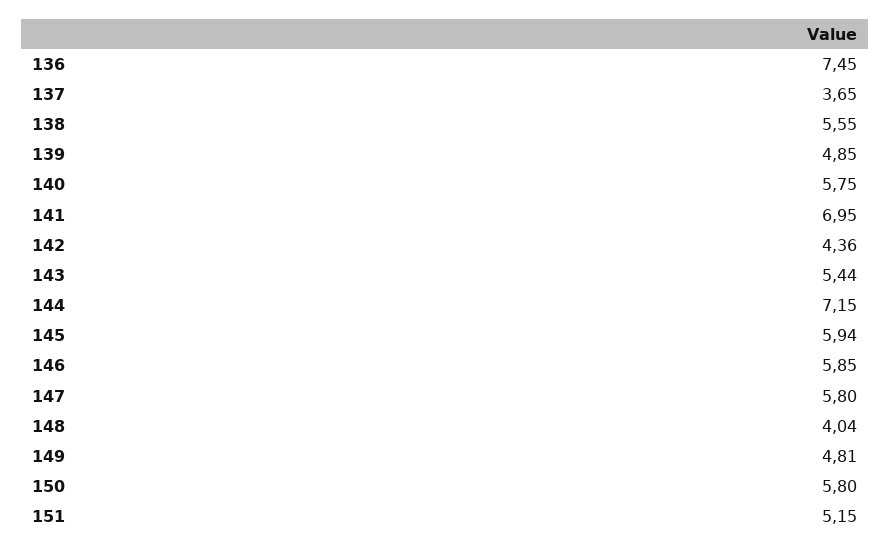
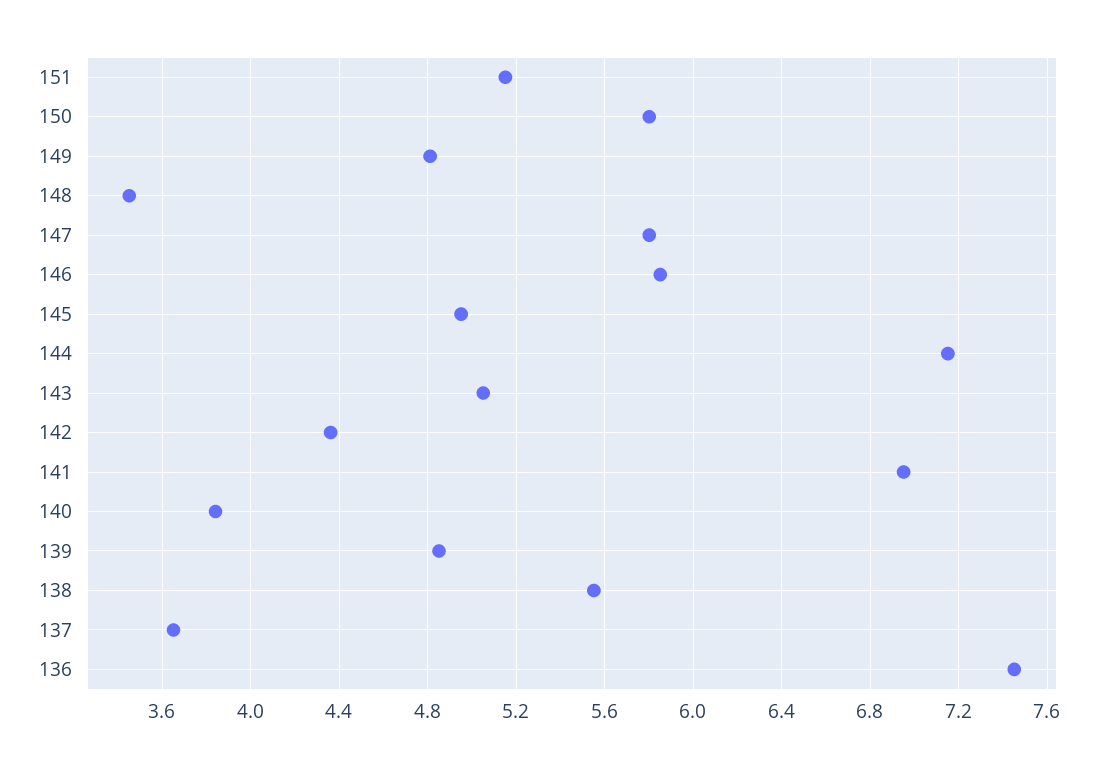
  {
    "136": 7.45,
    "137": 3.65,
    "138": 5.55,
    "139": 4.85,
-   "140": 5.75,
+   "140": 3.85,
    "141": 6.95,
    "142": 4.36,
-   "143": 5.44,
+   "143": 5.05,
    "144": 7.15,
-   "145": 5.94,
+   "145": 4.95,
    "146": 5.85,
    "147": 5.8,
-   "148": 4.04,
+   "148": 3.45,
    "149": 4.81,
    "150": 5.8,
    "151": 5.15
  }

